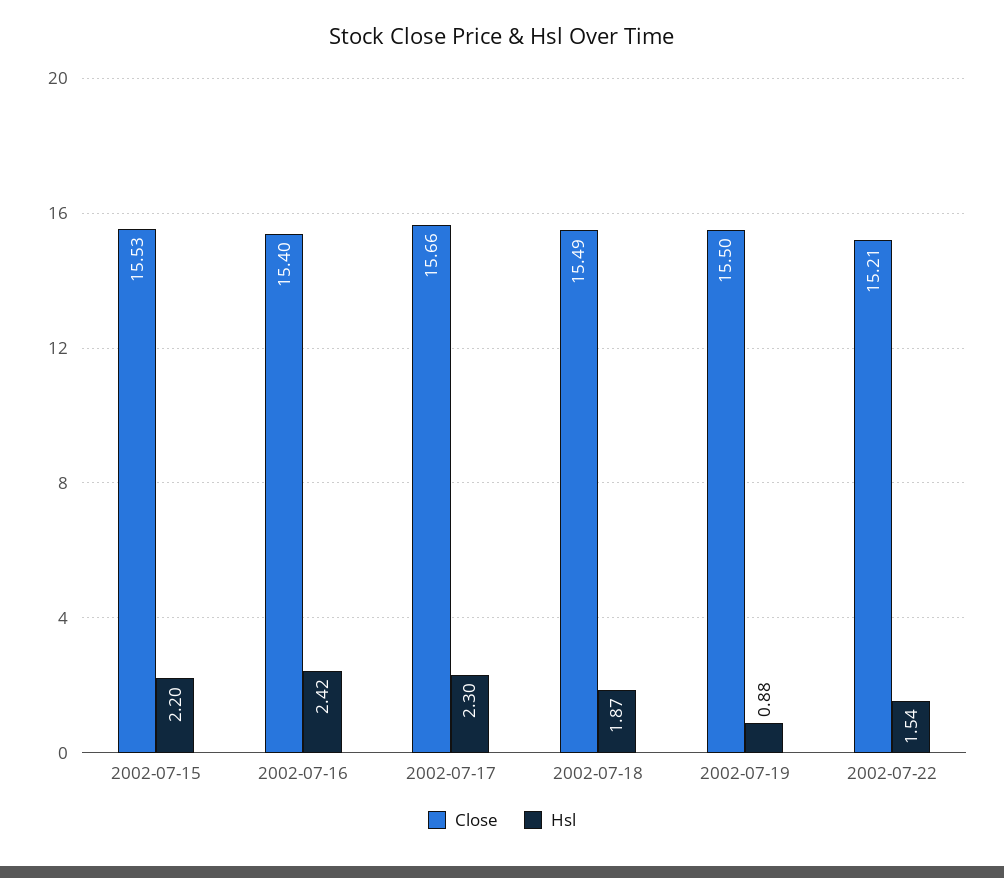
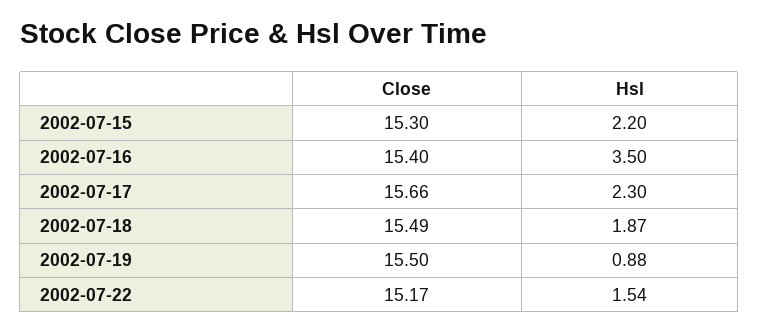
  {
    "Close": {
-     "2002-07-15": 15.53,
+     "2002-07-15": 15.3,
      "2002-07-16": 15.4,
      "2002-07-17": 15.66,
      "2002-07-18": 15.49,
      "2002-07-19": 15.5,
-     "2002-07-22": 15.21
+     "2002-07-22": 15.17
    },
    "Hsl": {
      "2002-07-15": 2.2,
-     "2002-07-16": 2.42,
+     "2002-07-16": 3.5,
      "2002-07-17": 2.3,
      "2002-07-18": 1.87,
      "2002-07-19": 0.88,
      "2002-07-22": 1.54
    }
  }

